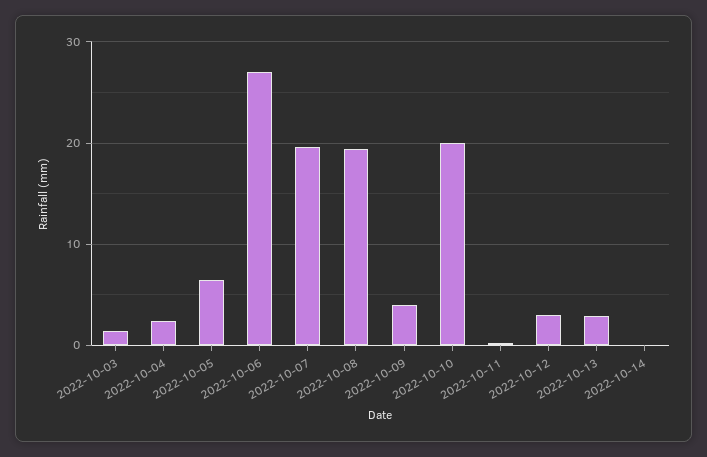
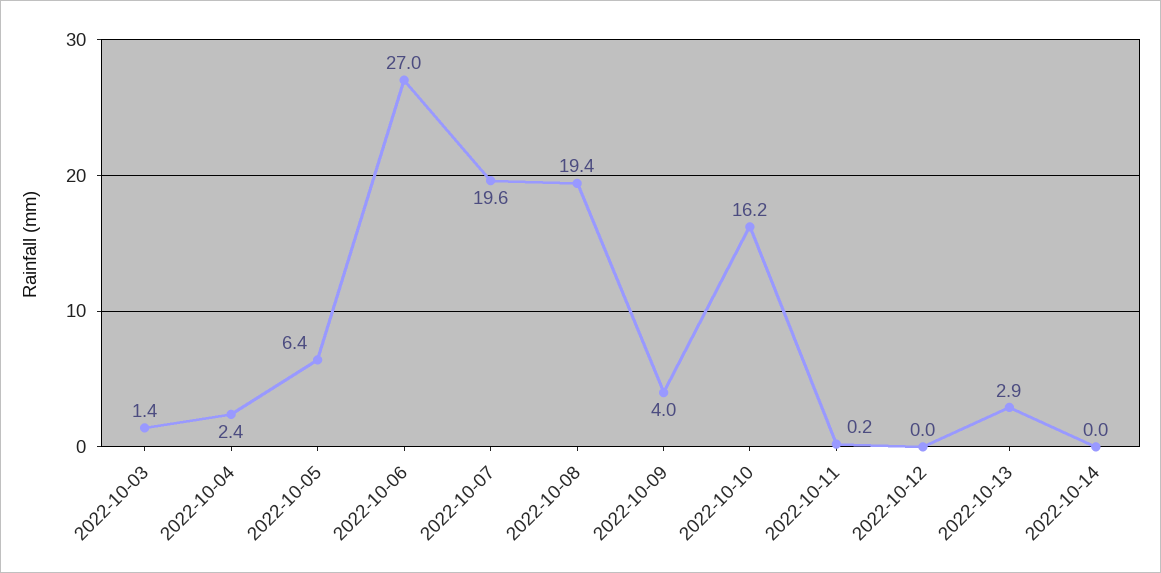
  {
    "2022-10-03": 1.4,
    "2022-10-04": 2.4,
    "2022-10-05": 6.4,
    "2022-10-06": 27,
    "2022-10-07": 19.6,
    "2022-10-08": 19.4,
    "2022-10-09": 4,
-   "2022-10-10": 20,
+   "2022-10-10": 16.2,
    "2022-10-11": 0.2,
-   "2022-10-12": 3,
+   "2022-10-12": 0,
    "2022-10-13": 2.9,
    "2022-10-14": 0
  }

